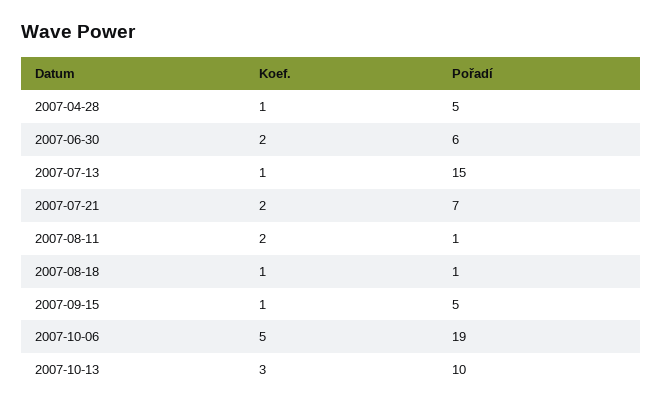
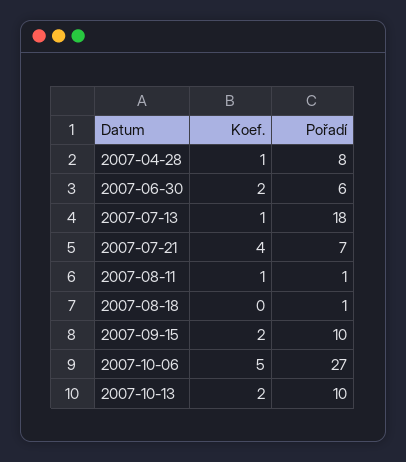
  {
    "Koef.": {
      "2007-04-28": 1,
      "2007-06-30": 2,
      "2007-07-13": 1,
-     "2007-07-21": 2,
+     "2007-07-21": 4,
-     "2007-08-11": 2,
+     "2007-08-11": 1,
-     "2007-08-18": 1,
+     "2007-08-18": 0,
-     "2007-09-15": 1,
+     "2007-09-15": 2,
      "2007-10-06": 5,
-     "2007-10-13": 3
+     "2007-10-13": 2
    },
    "Pořadí": {
-     "2007-04-28": 5,
+     "2007-04-28": 8,
      "2007-06-30": 6,
-     "2007-07-13": 15,
+     "2007-07-13": 18,
      "2007-07-21": 7,
      "2007-08-11": 1,
      "2007-08-18": 1,
-     "2007-09-15": 5,
+     "2007-09-15": 10,
-     "2007-10-06": 19,
+     "2007-10-06": 27,
      "2007-10-13": 10
    }
  }

